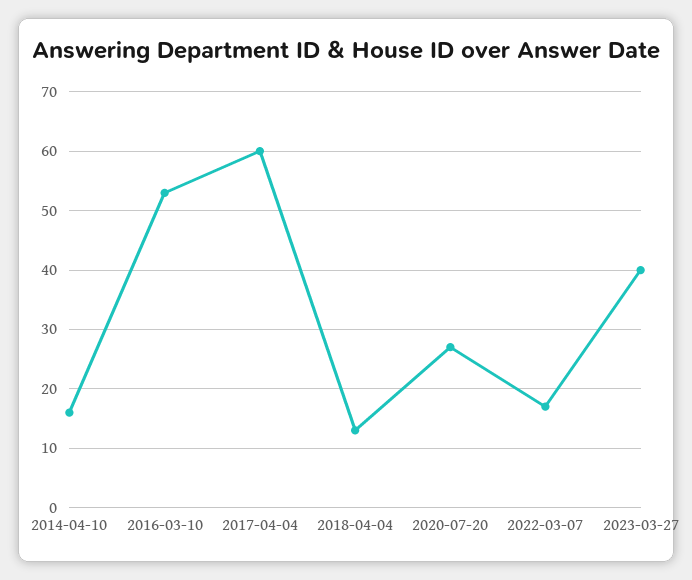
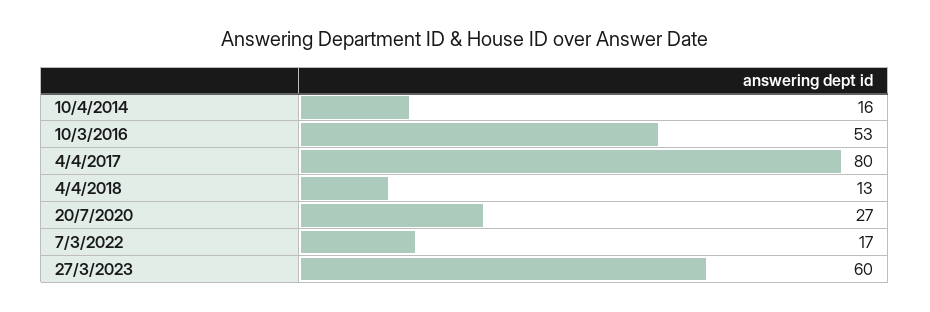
  {
    "2014-04-10": 16,
    "2016-03-10": 53,
-   "2017-04-04": 60,
+   "2017-04-04": 80,
    "2018-04-04": 13,
    "2020-07-20": 27,
    "2022-03-07": 17,
-   "2023-03-27": 40
+   "2023-03-27": 60
  }

